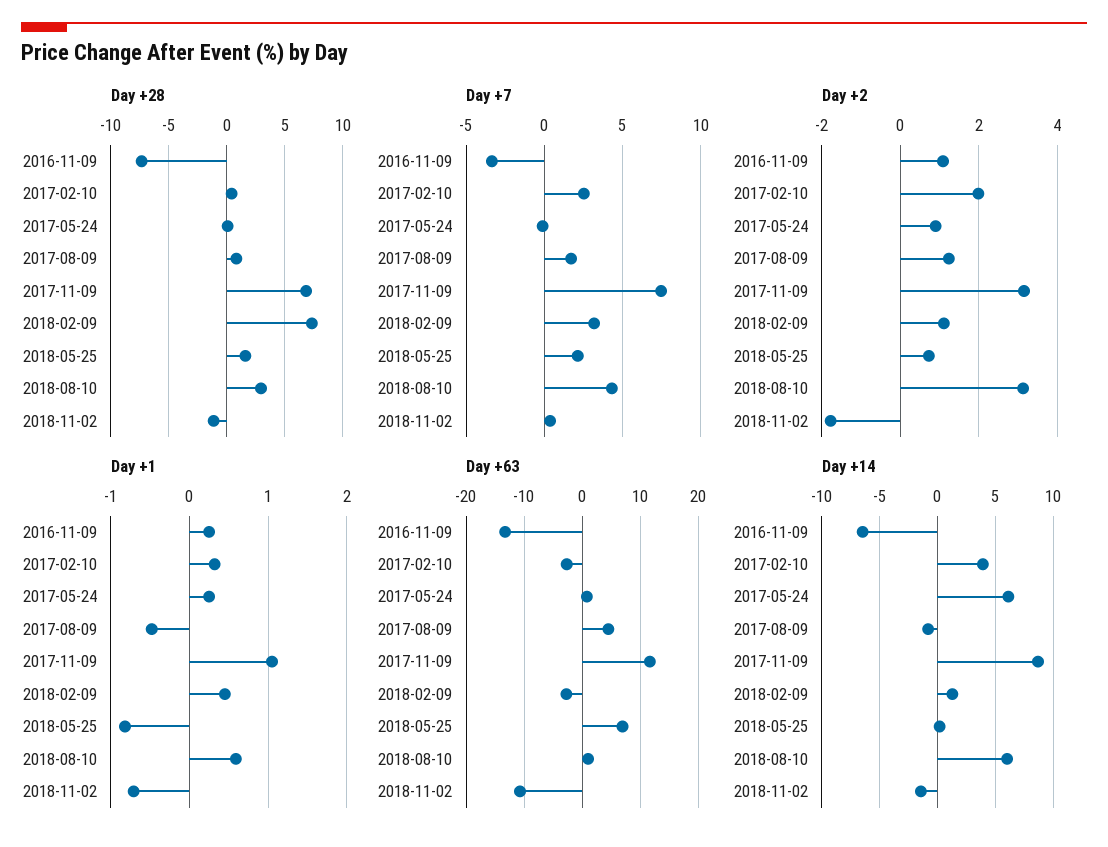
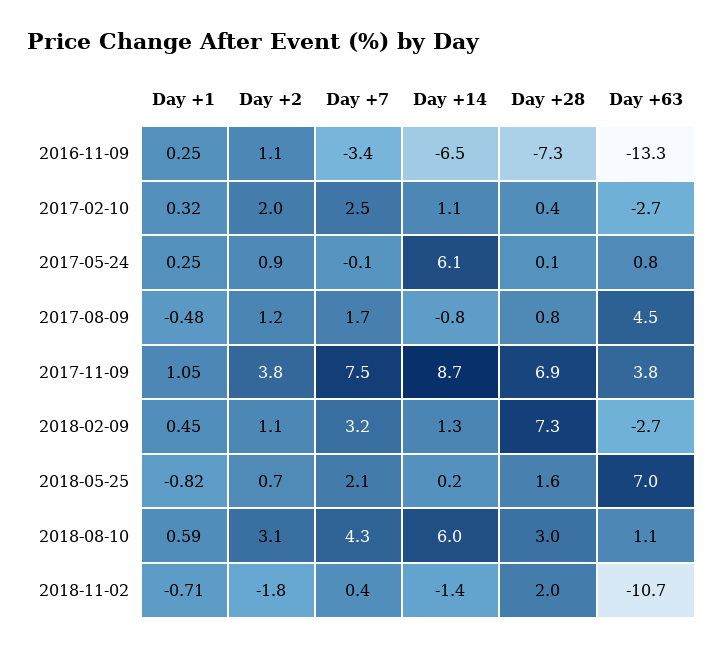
  {
    "Day +28": {
      "2016-11-09": -7.3,
      "2017-02-10": 0.4,
      "2017-05-24": 0.1,
      "2017-08-09": 0.8,
      "2017-11-09": 6.9,
      "2018-02-09": 7.3,
      "2018-05-25": 1.6,
      "2018-08-10": 3,
-     "2018-11-02": -1
+     "2018-11-02": 2
    },
    "Day +7": {
      "2016-11-09": -3.4,
      "2017-02-10": 2.5,
      "2017-05-24": -0.1,
      "2017-08-09": 1.7,
      "2017-11-09": 7.5,
      "2018-02-09": 3.2,
      "2018-05-25": 2.1,
      "2018-08-10": 4.3,
      "2018-11-02": 0.4
    },
    "Day +2": {
      "2016-11-09": 1.1,
      "2017-02-10": 2,
      "2017-05-24": 0.9,
      "2017-08-09": 1.2,
-     "2017-11-09": 3.2,
+     "2017-11-09": 3.8,
      "2018-02-09": 1.1,
      "2018-05-25": 0.7,
      "2018-08-10": 3.1,
      "2018-11-02": -1.8
    },
    "Day +1": {
      "2016-11-09": 0.25,
      "2017-02-10": 0.32,
      "2017-05-24": 0.25,
      "2017-08-09": -0.48,
      "2017-11-09": 1.05,
      "2018-02-09": 0.45,
      "2018-05-25": -0.82,
      "2018-08-10": 0.59,
      "2018-11-02": -0.71
    },
    "Day +63": {
      "2016-11-09": -13.3,
      "2017-02-10": -2.7,
      "2017-05-24": 0.8,
      "2017-08-09": 4.5,
-     "2017-11-09": 12,
+     "2017-11-09": 3.8,
      "2018-02-09": -2.7,
      "2018-05-25": 7,
      "2018-08-10": 1.1,
      "2018-11-02": -10.7
    },
    "Day +14": {
      "2016-11-09": -6.5,
-     "2017-02-10": 4,
+     "2017-02-10": 1.1,
      "2017-05-24": 6.1,
      "2017-08-09": -0.8,
      "2017-11-09": 8.7,
      "2018-02-09": 1.3,
      "2018-05-25": 0.2,
      "2018-08-10": 6,
      "2018-11-02": -1.4
    }
  }

